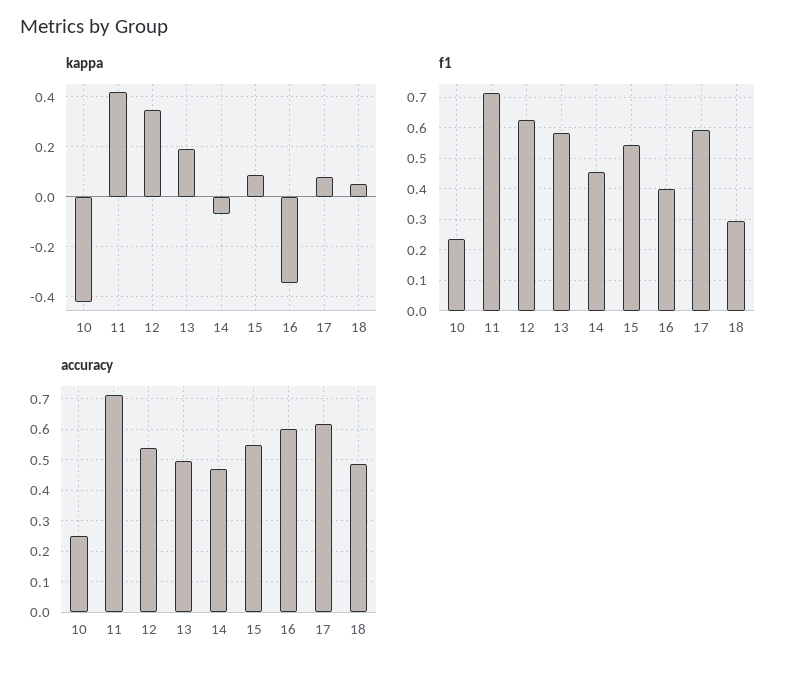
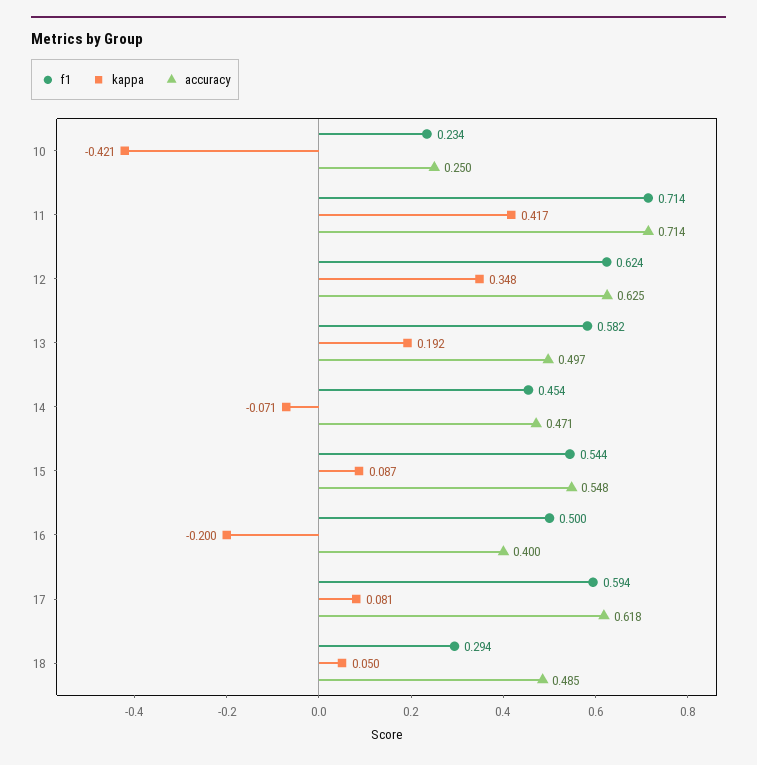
  {
    "kappa": {
      "10": -0.421,
      "11": 0.417,
      "12": 0.348,
      "13": 0.192,
      "14": -0.071,
      "15": 0.087,
-     "16": -0.35,
+     "16": -0.2,
      "17": 0.081,
      "18": 0.05
    },
    "f1": {
      "10": 0.234,
      "11": 0.714,
      "12": 0.624,
      "13": 0.582,
      "14": 0.454,
      "15": 0.544,
-     "16": 0.4,
+     "16": 0.5,
      "17": 0.594,
      "18": 0.294
    },
    "accuracy": {
      "10": 0.25,
      "11": 0.714,
-     "12": 0.54,
+     "12": 0.625,
      "13": 0.497,
      "14": 0.471,
      "15": 0.548,
-     "16": 0.6,
+     "16": 0.4,
      "17": 0.618,
      "18": 0.485
    }
  }

